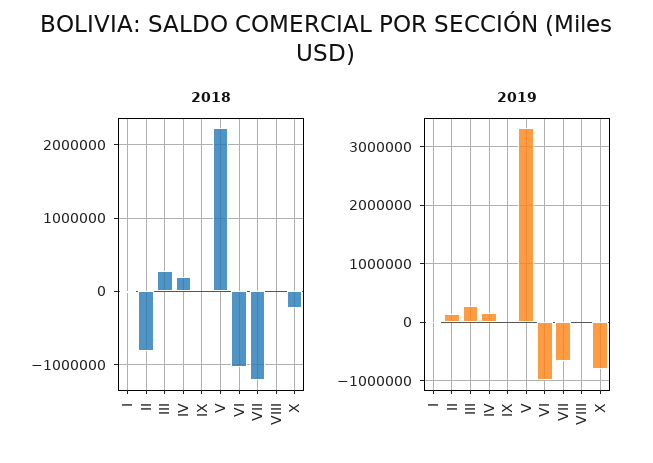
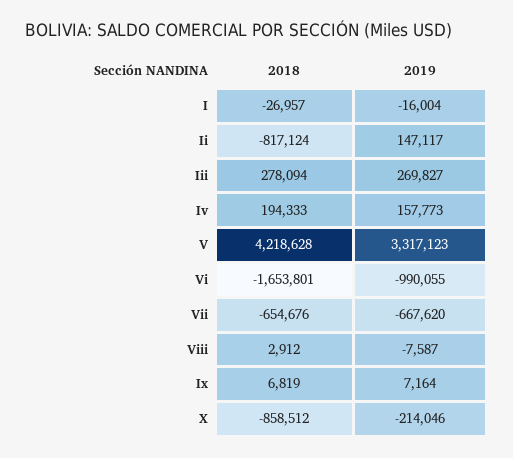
  {
    "2018": {
      "I": -26957,
      "II": -817124,
      "III": 278094,
      "IV": 194333,
      "IX": 6819,
-     "V": 2200000,
+     "V": 4218628,
-     "VI": -1000000,
+     "VI": -1653801,
-     "VII": -1200000,
+     "VII": -654676,
      "VIII": 2912,
-     "X": -200000
+     "X": -858512
    },
    "2019": {
      "I": -16004,
      "II": 147117,
      "III": 269827,
      "IV": 157773,
      "IX": 7164,
      "V": 3317123,
      "VI": -990055,
      "VII": -667620,
      "VIII": -7587,
-     "X": -800000
+     "X": -214046
    }
  }

